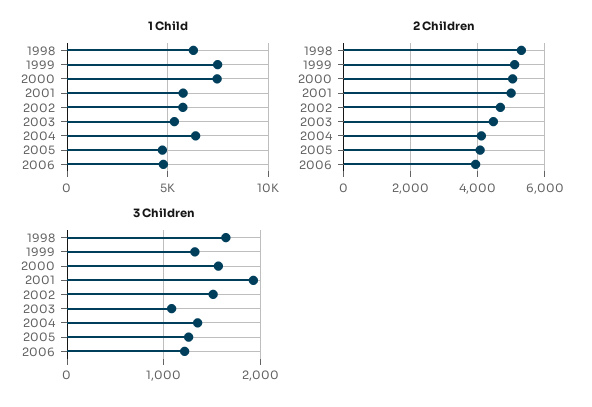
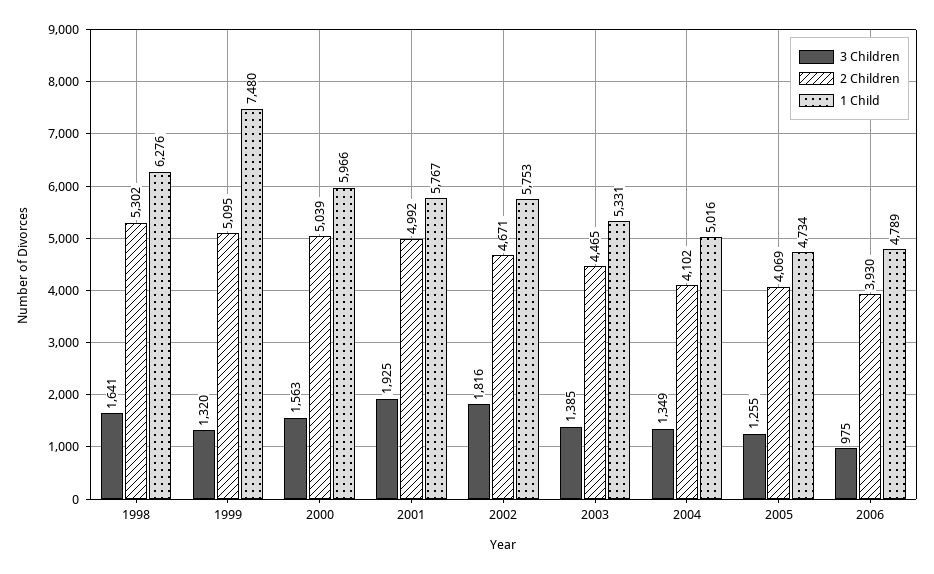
  {
    "1 Child": {
      "1998": 6276,
      "1999": 7480,
-     "2000": 7500,
+     "2000": 5966,
      "2001": 5767,
      "2002": 5753,
      "2003": 5331,
-     "2004": 6500,
+     "2004": 5016,
      "2005": 4734,
      "2006": 4789
    },
    "2 Children": {
      "1998": 5302,
      "1999": 5095,
      "2000": 5039,
      "2001": 4992,
      "2002": 4671,
      "2003": 4465,
      "2004": 4102,
      "2005": 4069,
      "2006": 3930
    },
    "3 Children": {
      "1998": 1641,
      "1999": 1320,
      "2000": 1563,
      "2001": 1925,
-     "2002": 1500,
+     "2002": 1816,
-     "2003": 1100,
+     "2003": 1385,
      "2004": 1349,
      "2005": 1255,
-     "2006": 1200
+     "2006": 975
    }
  }

